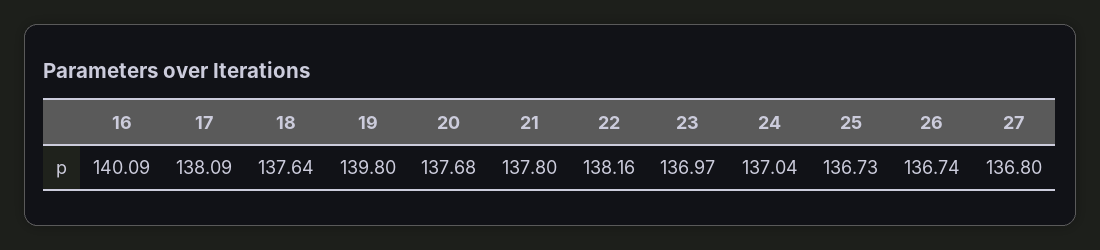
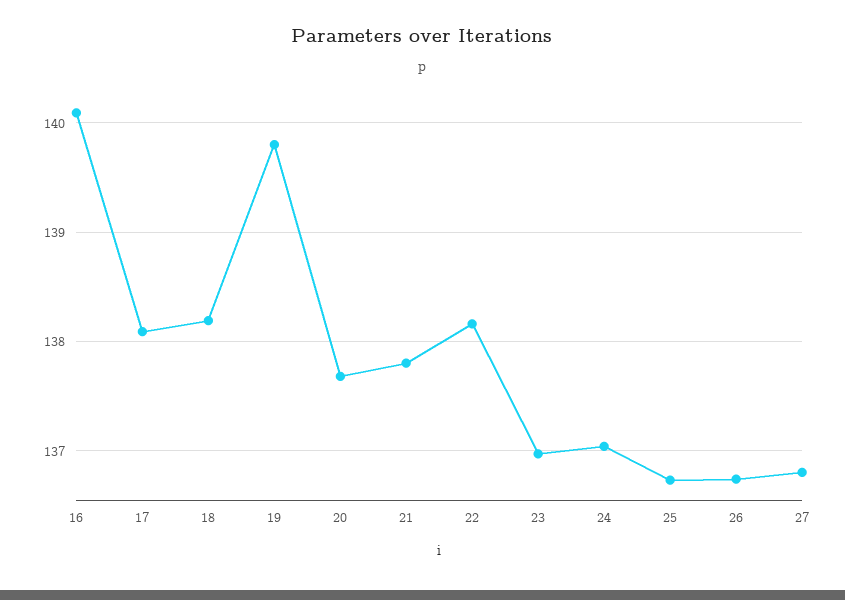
  {
    "16": 140.09,
    "17": 138.09,
-   "18": 137.64,
+   "18": 138.2,
    "19": 139.8,
    "20": 137.68,
    "21": 137.8,
    "22": 138.16,
    "23": 136.97,
    "24": 137.04,
    "25": 136.73,
    "26": 136.74,
    "27": 136.8
  }

